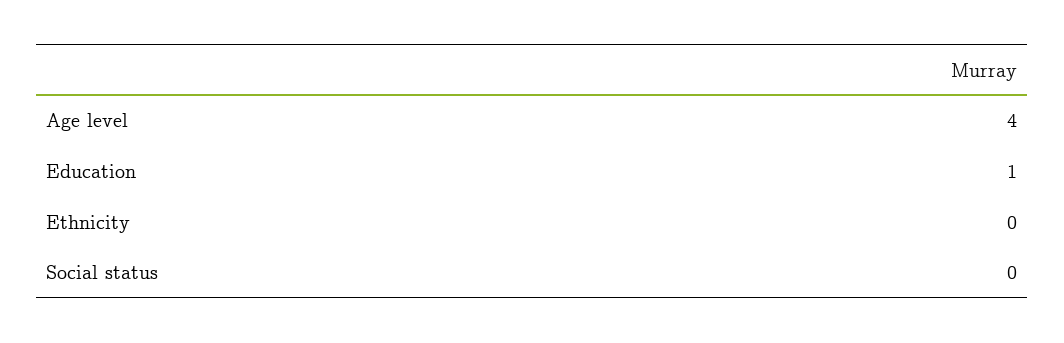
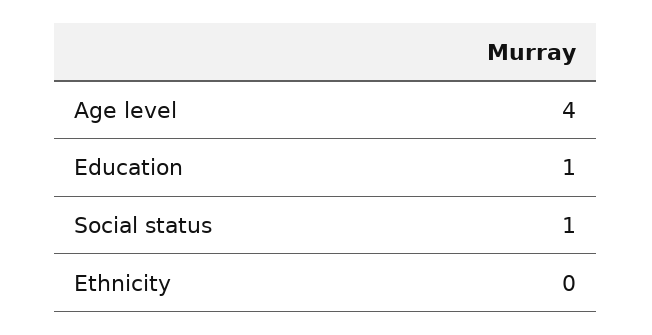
  {
    "Age level": 4,
    "Education": 1,
    "Ethnicity": 0,
-   "Social status": 0
+   "Social status": 1
  }

